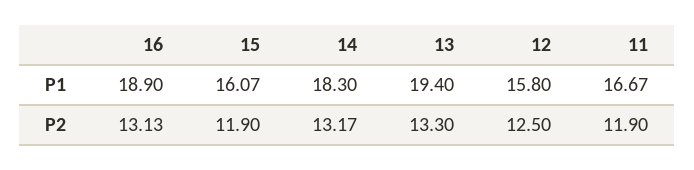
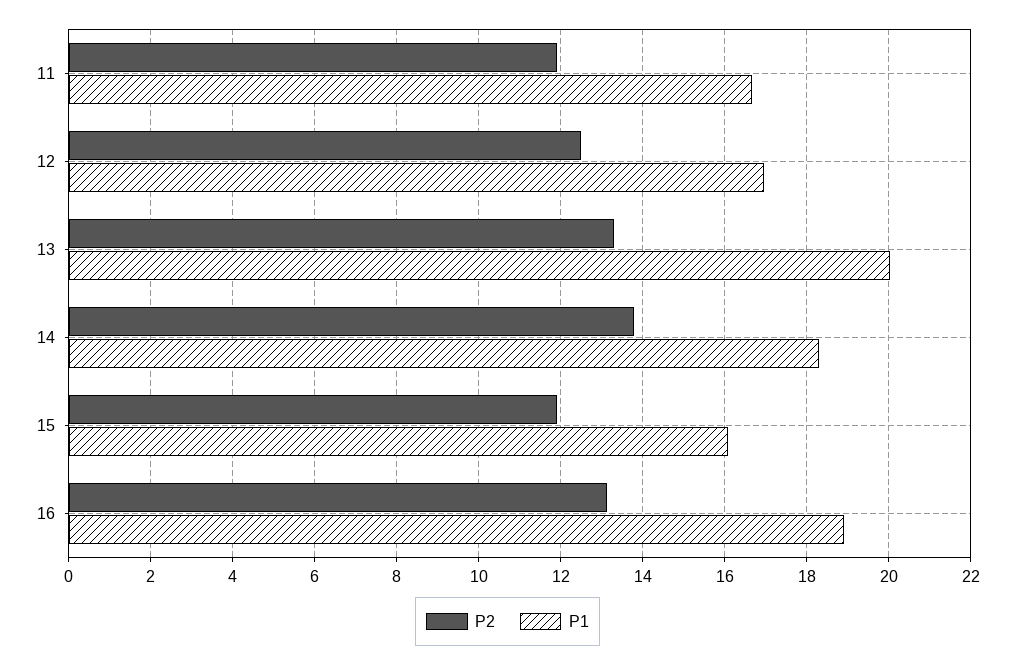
  {
    "P1": {
      "16": 18.9,
      "15": 16.07,
      "14": 18.3,
-     "13": 19.4,
+     "13": 20,
-     "12": 15.8,
+     "12": 17,
      "11": 16.67
    },
    "P2": {
      "16": 13.13,
      "15": 11.9,
-     "14": 13.17,
+     "14": 13.8,
      "13": 13.3,
      "12": 12.5,
      "11": 11.9
    }
  }

